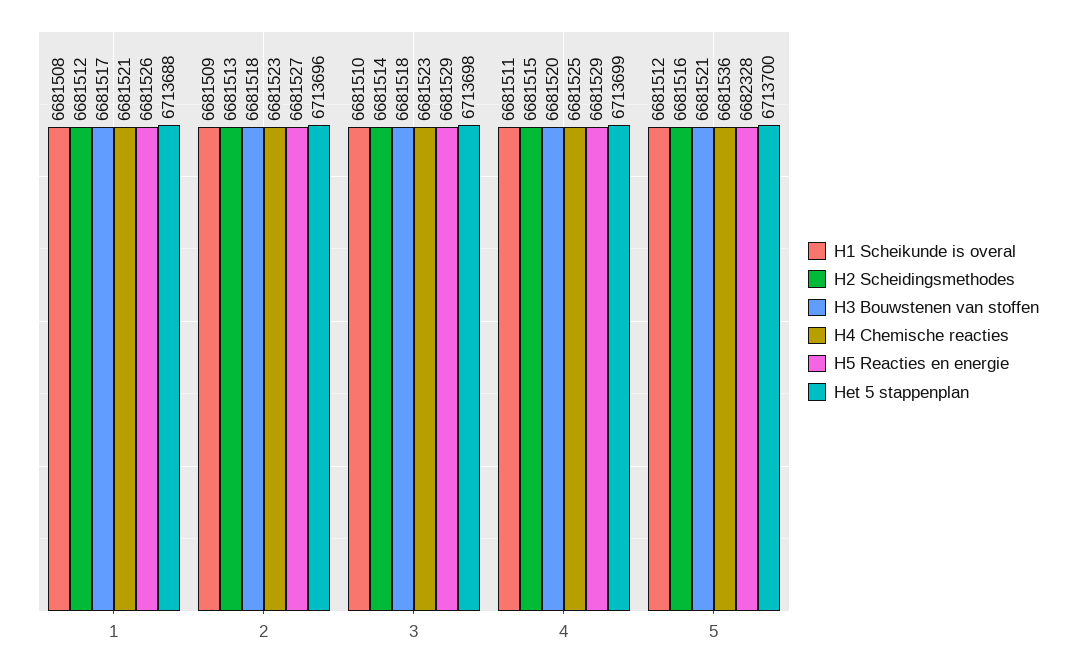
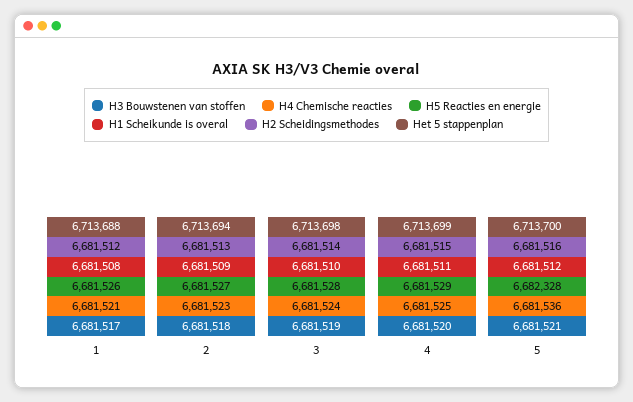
  {
    "H1 Scheikunde is overal": {
      "1": 6681508,
      "2": 6681509,
      "3": 6681510,
      "4": 6681511,
      "5": 6681512
    },
    "H2 Scheidingsmethodes": {
      "1": 6681512,
      "2": 6681513,
      "3": 6681514,
      "4": 6681515,
      "5": 6681516
    },
    "H3 Bouwstenen van stoffen": {
      "1": 6681517,
      "2": 6681518,
-     "3": 6681518,
+     "3": 6681519,
      "4": 6681520,
      "5": 6681521
    },
    "H4 Chemische reacties": {
      "1": 6681521,
      "2": 6681523,
-     "3": 6681523,
+     "3": 6681524,
      "4": 6681525,
      "5": 6681536
    },
    "H5 Reacties en energie": {
      "1": 6681526,
      "2": 6681527,
-     "3": 6681529,
+     "3": 6681528,
      "4": 6681529,
      "5": 6682328
    },
    "Het 5 stappenplan": {
      "1": 6713688,
-     "2": 6713696,
+     "2": 6713694,
      "3": 6713698,
      "4": 6713699,
      "5": 6713700
    }
  }

